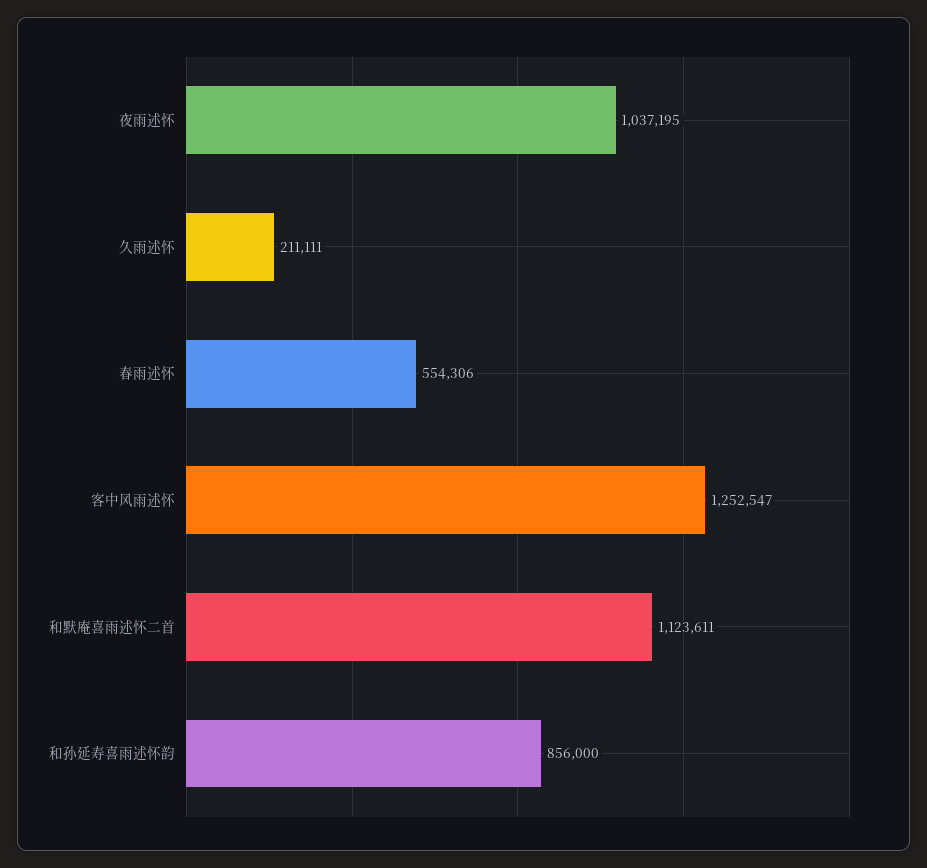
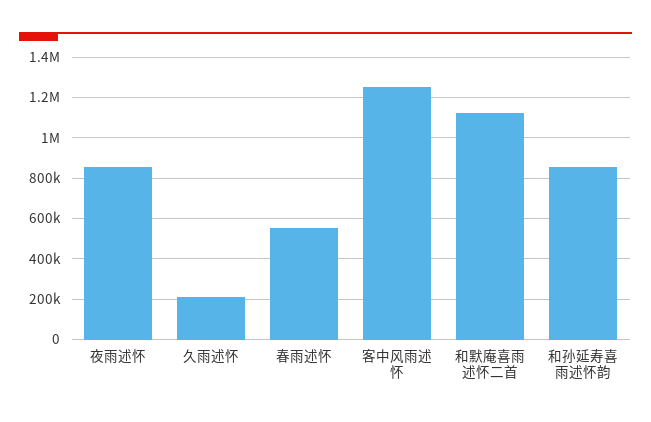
  {
-   "夜雨述怀": 1037195,
+   "夜雨述怀": 850000,
    "久雨述怀": 211111,
    "春雨述怀": 554306,
    "客中风雨述怀": 1252547,
    "和默庵喜雨述怀二首": 1123611,
    "和孙延寿喜雨述怀韵": 856000
  }

